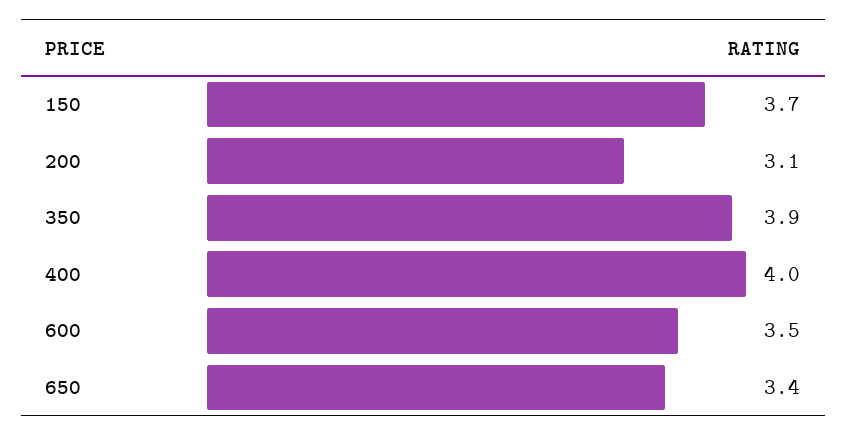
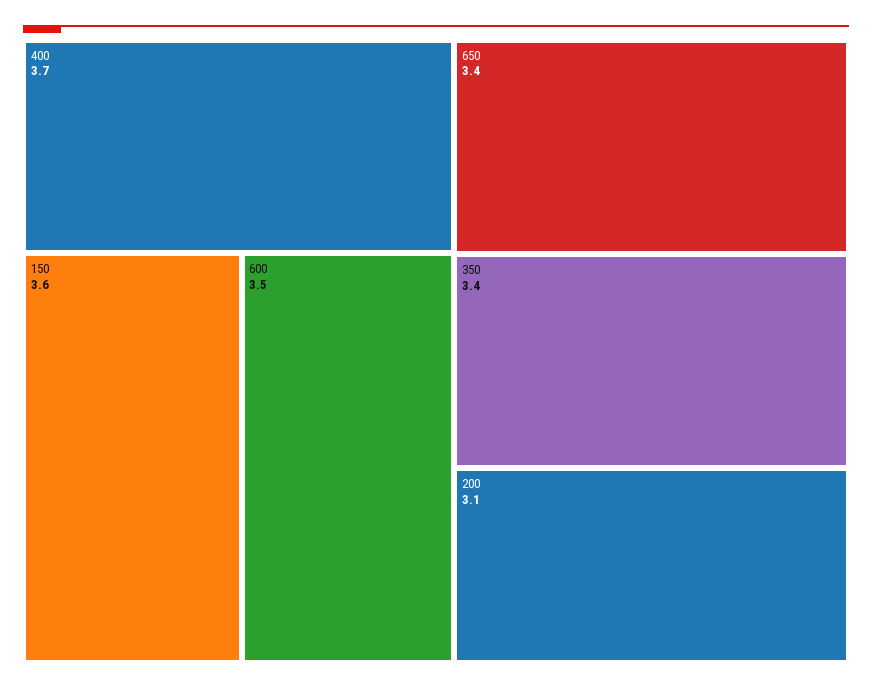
  {
-   "150": 3.7,
+   "150": 3.6,
    "200": 3.1,
-   "350": 3.9,
+   "350": 3.4,
-   "400": 4,
+   "400": 3.7,
    "600": 3.5,
    "650": 3.4
  }

